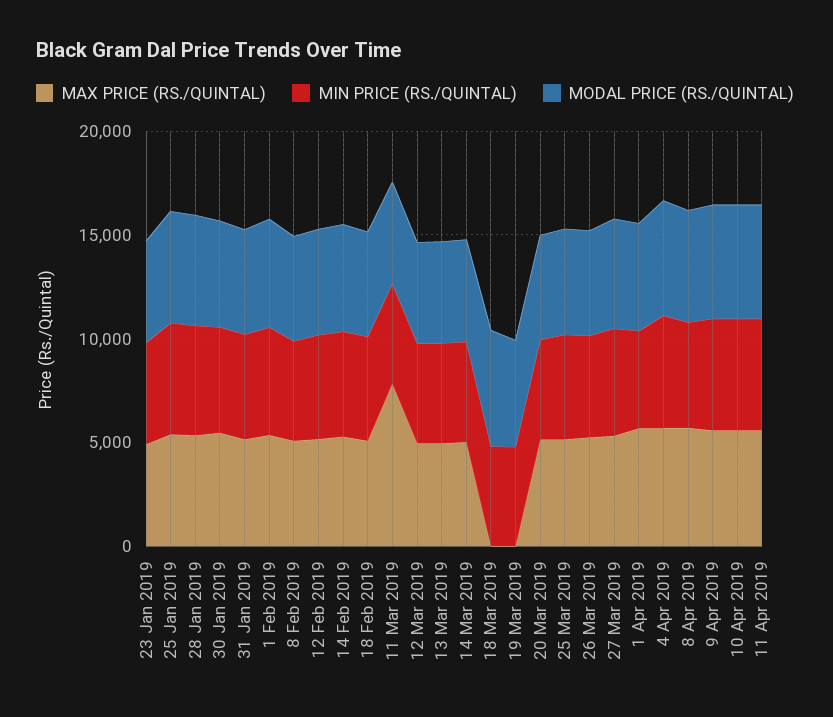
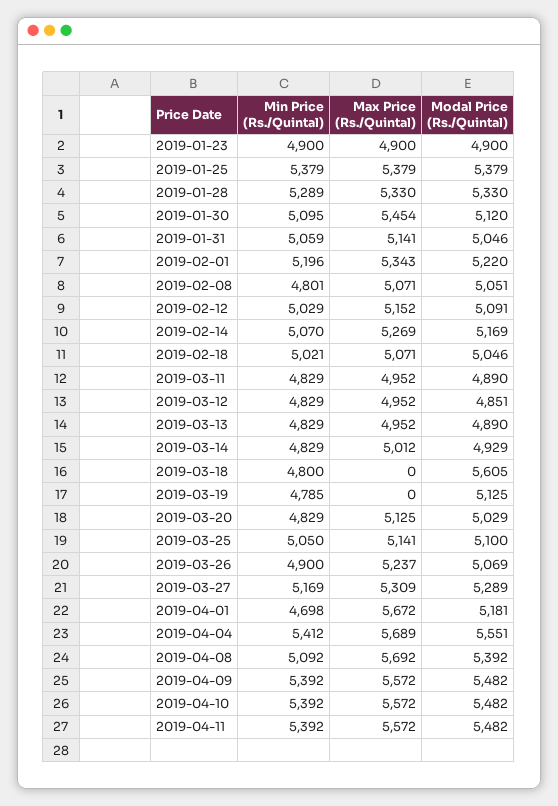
  {
    "MAX PRICE (RS./QUINTAL)": {
      "23 Jan 2019": 4900,
      "25 Jan 2019": 5379,
      "28 Jan 2019": 5330,
      "30 Jan 2019": 5454,
      "31 Jan 2019": 5141,
      "1 Feb 2019": 5343,
      "8 Feb 2019": 5071,
      "12 Feb 2019": 5152,
      "14 Feb 2019": 5269,
      "18 Feb 2019": 5071,
-     "11 Mar 2019": 8000,
+     "11 Mar 2019": 4952,
      "12 Mar 2019": 4952,
      "13 Mar 2019": 4952,
      "14 Mar 2019": 5012,
      "18 Mar 2019": 0,
      "19 Mar 2019": 0,
      "20 Mar 2019": 5125,
      "25 Mar 2019": 5141,
      "26 Mar 2019": 5237,
      "27 Mar 2019": 5309,
      "1 Apr 2019": 5672,
      "4 Apr 2019": 5689,
      "8 Apr 2019": 5692,
      "9 Apr 2019": 5572,
      "10 Apr 2019": 5572,
      "11 Apr 2019": 5572
    },
    "MIN PRICE (RS./QUINTAL)": {
      "23 Jan 2019": 4900,
      "25 Jan 2019": 5379,
      "28 Jan 2019": 5289,
      "30 Jan 2019": 5095,
      "31 Jan 2019": 5059,
      "1 Feb 2019": 5196,
      "8 Feb 2019": 4801,
      "12 Feb 2019": 5029,
      "14 Feb 2019": 5070,
      "18 Feb 2019": 5021,
      "11 Mar 2019": 4829,
      "12 Mar 2019": 4829,
      "13 Mar 2019": 4829,
      "14 Mar 2019": 4829,
      "18 Mar 2019": 4800,
      "19 Mar 2019": 4785,
      "20 Mar 2019": 4829,
      "25 Mar 2019": 5050,
      "26 Mar 2019": 4900,
      "27 Mar 2019": 5169,
      "1 Apr 2019": 4698,
      "4 Apr 2019": 5412,
      "8 Apr 2019": 5092,
      "9 Apr 2019": 5392,
      "10 Apr 2019": 5392,
      "11 Apr 2019": 5392
    },
    "MODAL PRICE (RS./QUINTAL)": {
      "23 Jan 2019": 4900,
      "25 Jan 2019": 5379,
      "28 Jan 2019": 5330,
      "30 Jan 2019": 5120,
      "31 Jan 2019": 5046,
      "1 Feb 2019": 5220,
      "8 Feb 2019": 5051,
      "12 Feb 2019": 5091,
      "14 Feb 2019": 5169,
      "18 Feb 2019": 5046,
      "11 Mar 2019": 4890,
      "12 Mar 2019": 4851,
      "13 Mar 2019": 4890,
      "14 Mar 2019": 4929,
      "18 Mar 2019": 5605,
      "19 Mar 2019": 5125,
      "20 Mar 2019": 5029,
      "25 Mar 2019": 5100,
      "26 Mar 2019": 5069,
      "27 Mar 2019": 5289,
      "1 Apr 2019": 5181,
      "4 Apr 2019": 5551,
      "8 Apr 2019": 5392,
      "9 Apr 2019": 5482,
      "10 Apr 2019": 5482,
      "11 Apr 2019": 5482
    }
  }

